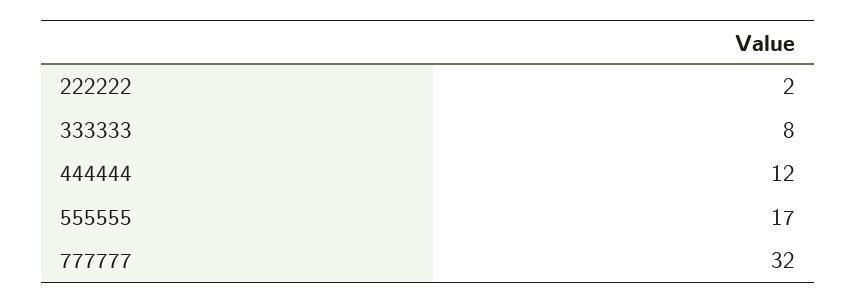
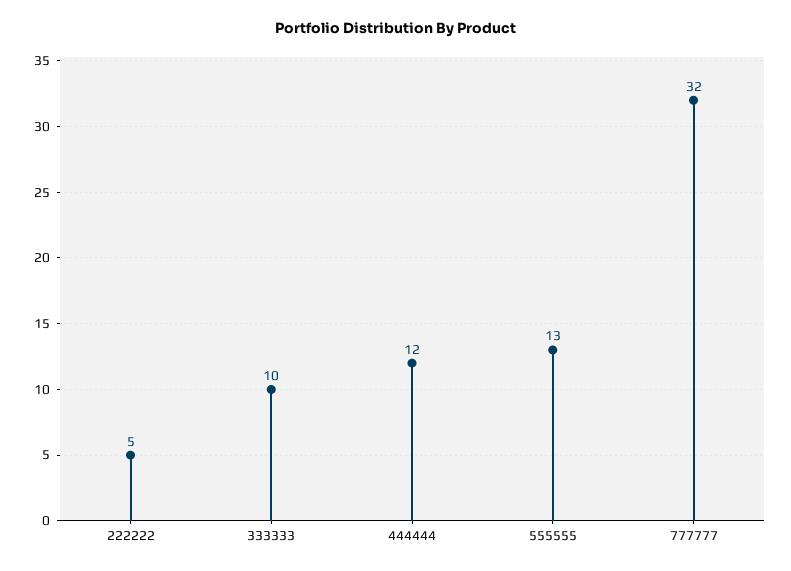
  {
-   "222222": 2,
+   "222222": 5,
-   "333333": 8,
+   "333333": 10,
    "444444": 12,
-   "555555": 17,
+   "555555": 13,
    "777777": 32
  }

